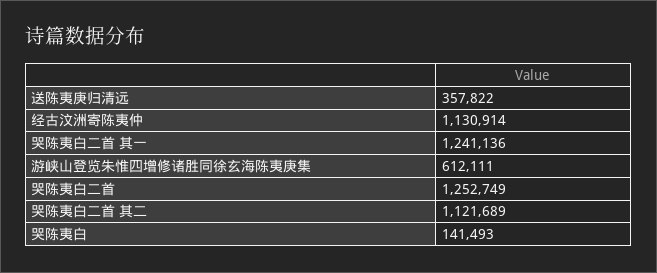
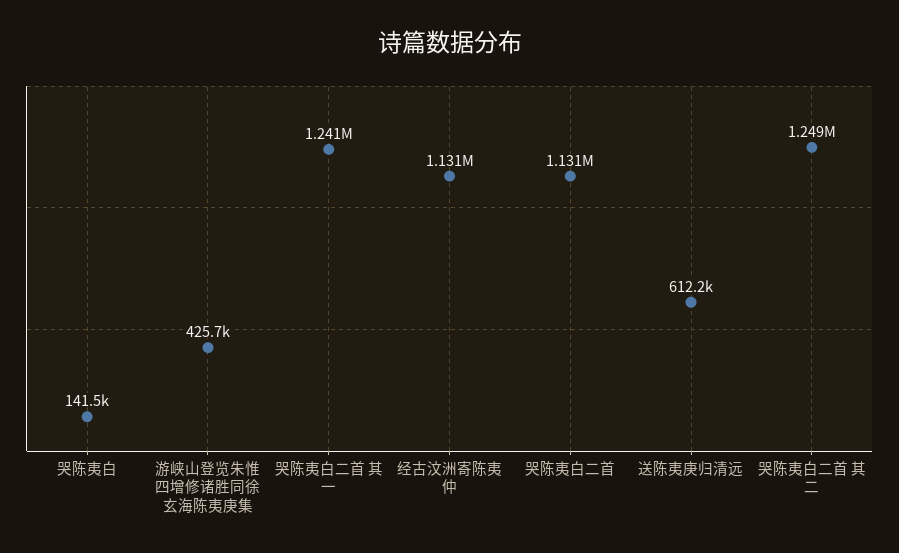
  {
-   "送陈夷庚归清远": 357822,
+   "送陈夷庚归清远": 612200,
    "经古汶洲寄陈夷仲": 1130914,
    "哭陈夷白二首 其一": 1241136,
-   "游峡山登览朱惟四增修诸胜同徐玄海陈夷庚集": 612111,
+   "游峡山登览朱惟四增修诸胜同徐玄海陈夷庚集": 425700,
-   "哭陈夷白二首": 1252749,
+   "哭陈夷白二首": 1131000,
-   "哭陈夷白二首 其二": 1121689,
+   "哭陈夷白二首 其二": 1249000,
    "哭陈夷白": 141493
  }

